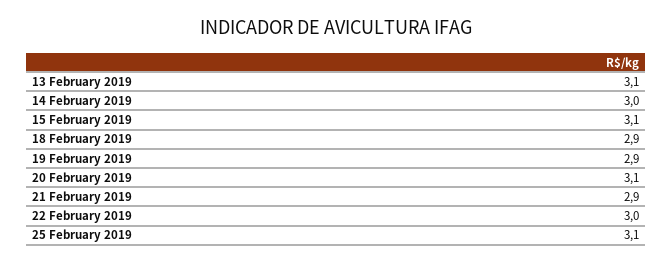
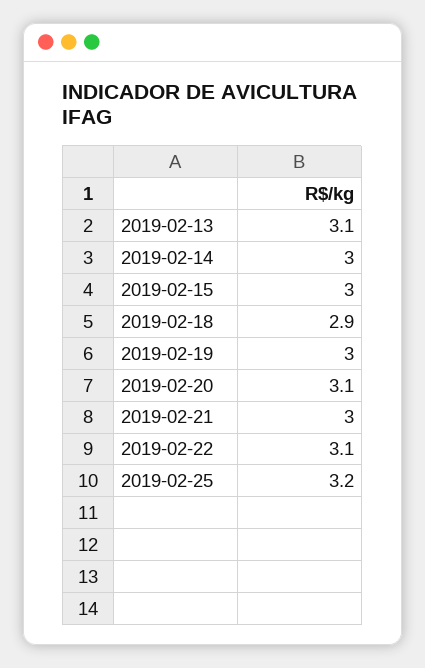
  {
    "13 February 2019": 3.1,
    "14 February 2019": 3,
-   "15 February 2019": 3.1,
+   "15 February 2019": 3,
    "18 February 2019": 2.9,
-   "19 February 2019": 2.9,
+   "19 February 2019": 3,
    "20 February 2019": 3.1,
-   "21 February 2019": 2.9,
+   "21 February 2019": 3,
-   "22 February 2019": 3,
+   "22 February 2019": 3.1,
-   "25 February 2019": 3.1
+   "25 February 2019": 3.2
  }

